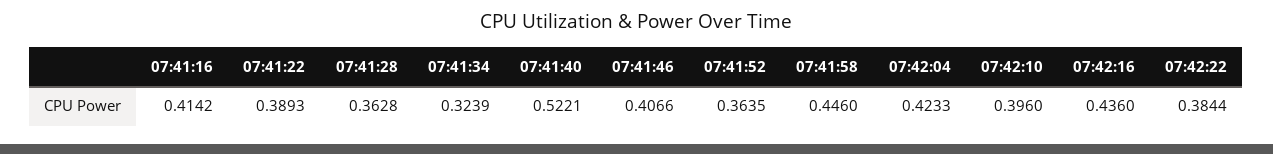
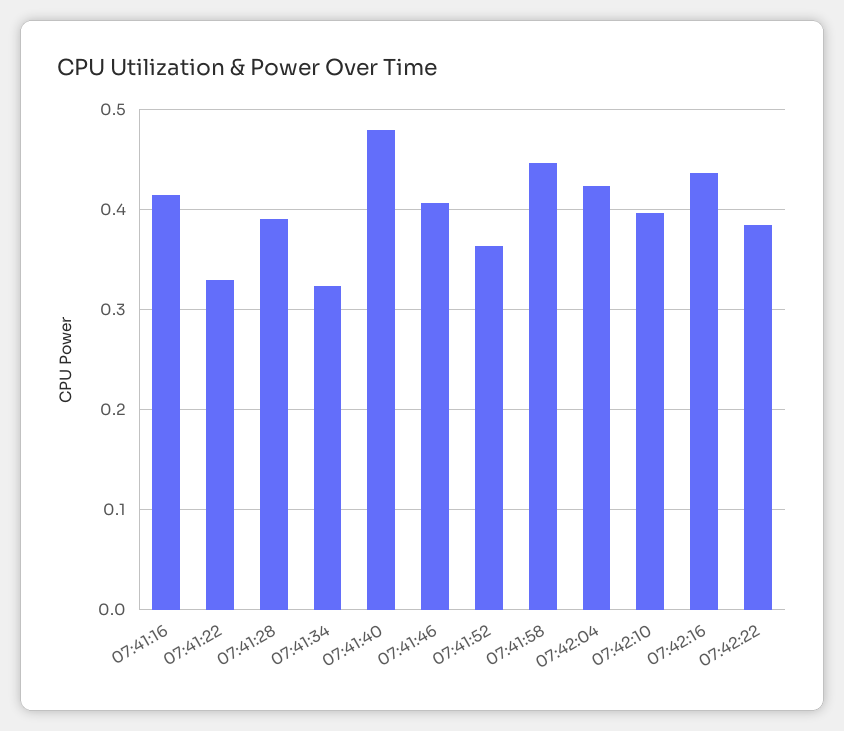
  {
    "07:41:16": 0.4142,
-   "07:41:22": 0.3893,
+   "07:41:22": 0.33,
-   "07:41:28": 0.3628,
+   "07:41:28": 0.39,
    "07:41:34": 0.3239,
-   "07:41:40": 0.5221,
+   "07:41:40": 0.48,
    "07:41:46": 0.4066,
    "07:41:52": 0.3635,
    "07:41:58": 0.446,
    "07:42:04": 0.4233,
    "07:42:10": 0.396,
    "07:42:16": 0.436,
    "07:42:22": 0.3844
  }

